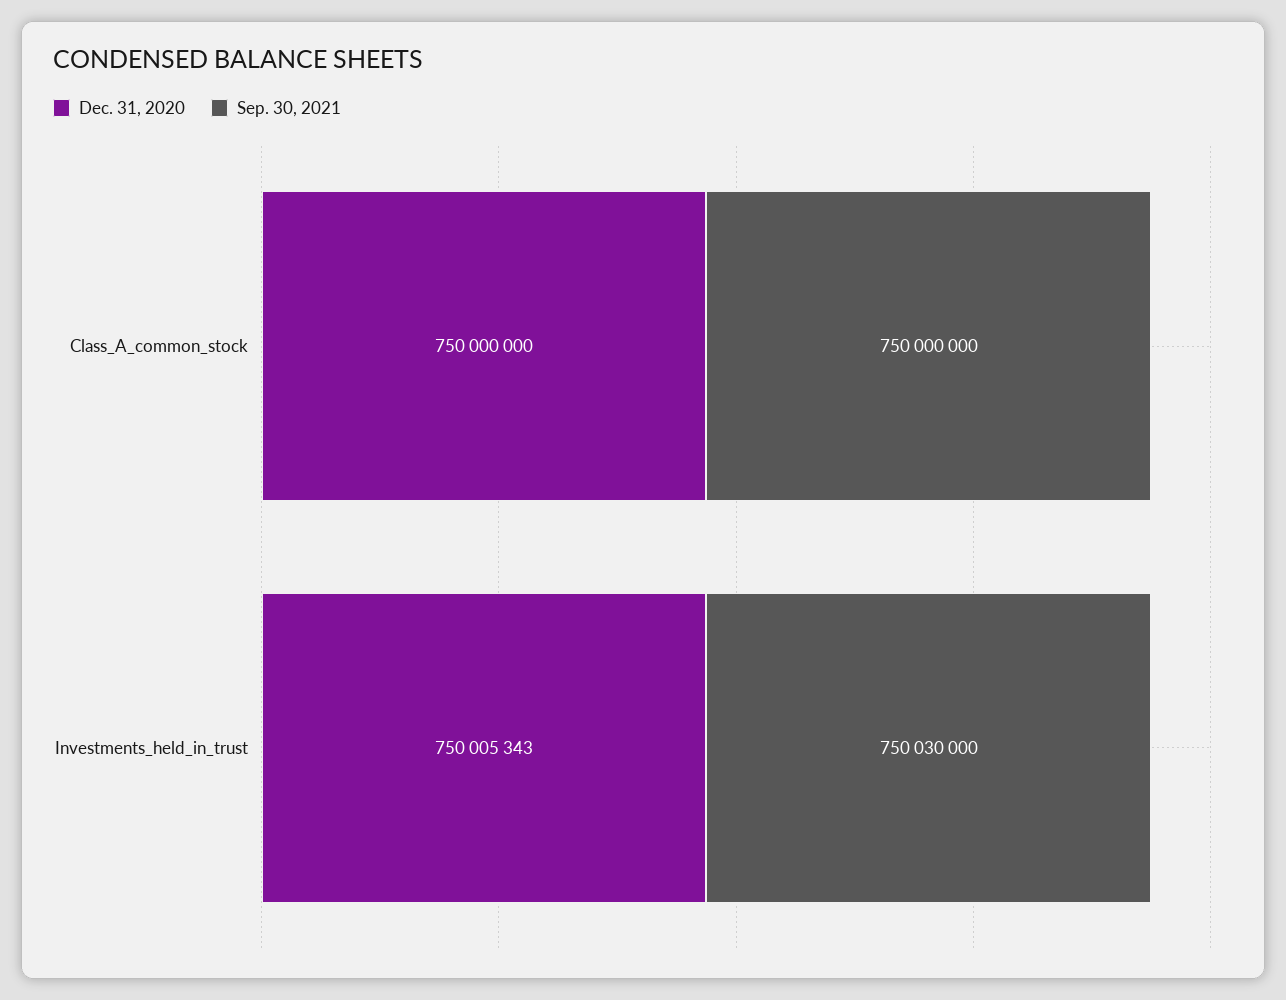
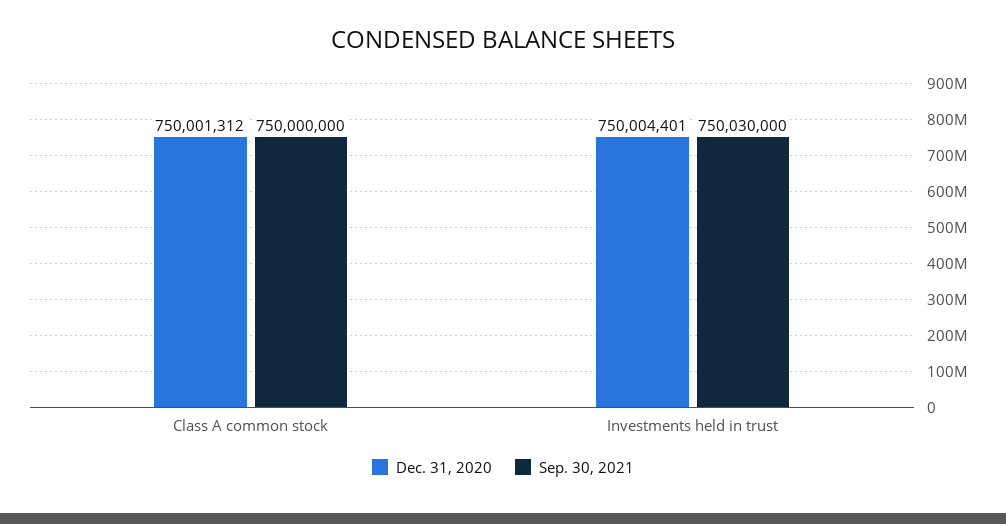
  {
    "Dec. 31, 2020": {
-     "Class_A_common_stock": 750000000,
+     "Class_A_common_stock": 750001312,
-     "Investments_held_in_trust": 750005343
+     "Investments_held_in_trust": 750004401
    },
    "Sep. 30, 2021": {
      "Class_A_common_stock": 750000000,
      "Investments_held_in_trust": 750030000
    }
  }

